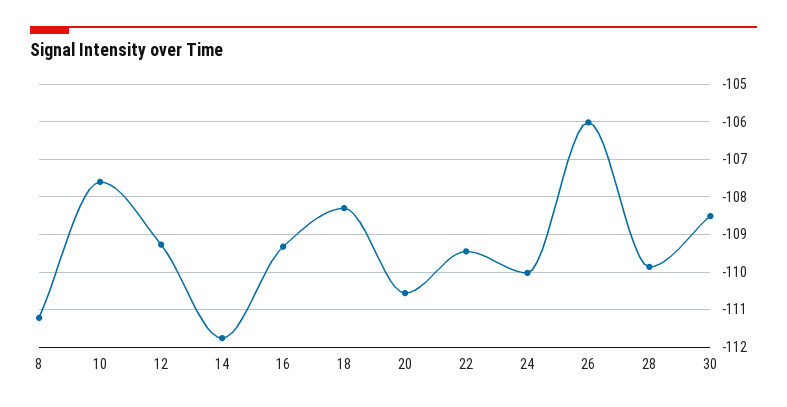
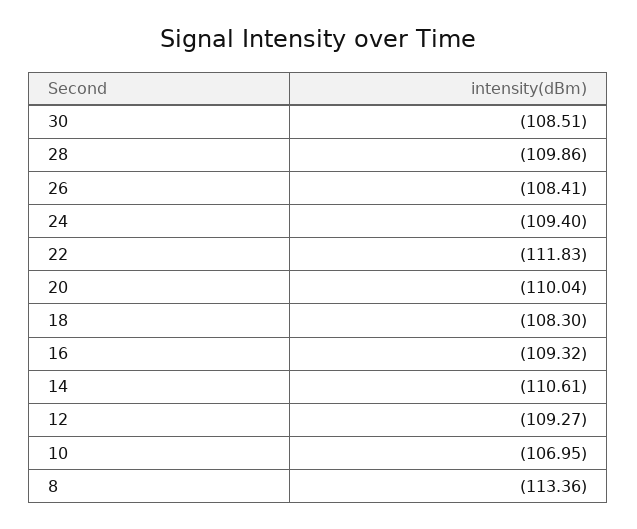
  {
-   "8": -111.2,
+   "8": -113.36,
-   "10": -107.6,
+   "10": -106.95,
    "12": -109.27,
-   "14": -111.8,
+   "14": -110.61,
    "16": -109.32,
    "18": -108.3,
-   "20": -110.6,
+   "20": -110.04,
-   "22": -109.4,
+   "22": -111.83,
-   "24": -110,
+   "24": -109.4,
-   "26": -106,
+   "26": -108.41,
    "28": -109.86,
    "30": -108.51
  }

